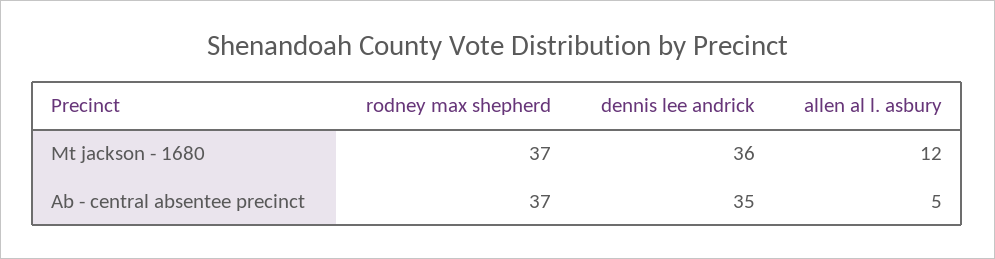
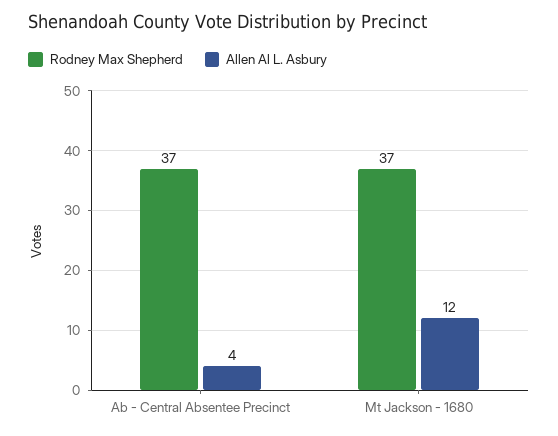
  {
    "rodney max shepherd": {
      "Mt jackson - 1680": 37,
      "Ab - central absentee precinct": 37
    },
-   "dennis lee andrick": {
-     "Mt jackson - 1680": 36,
-     "Ab - central absentee precinct": 35
-   },
    "allen al l. asbury": {
      "Mt jackson - 1680": 12,
-     "Ab - central absentee precinct": 5
+     "Ab - central absentee precinct": 4
    }
  }

